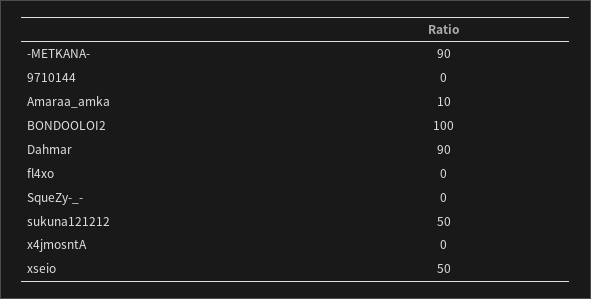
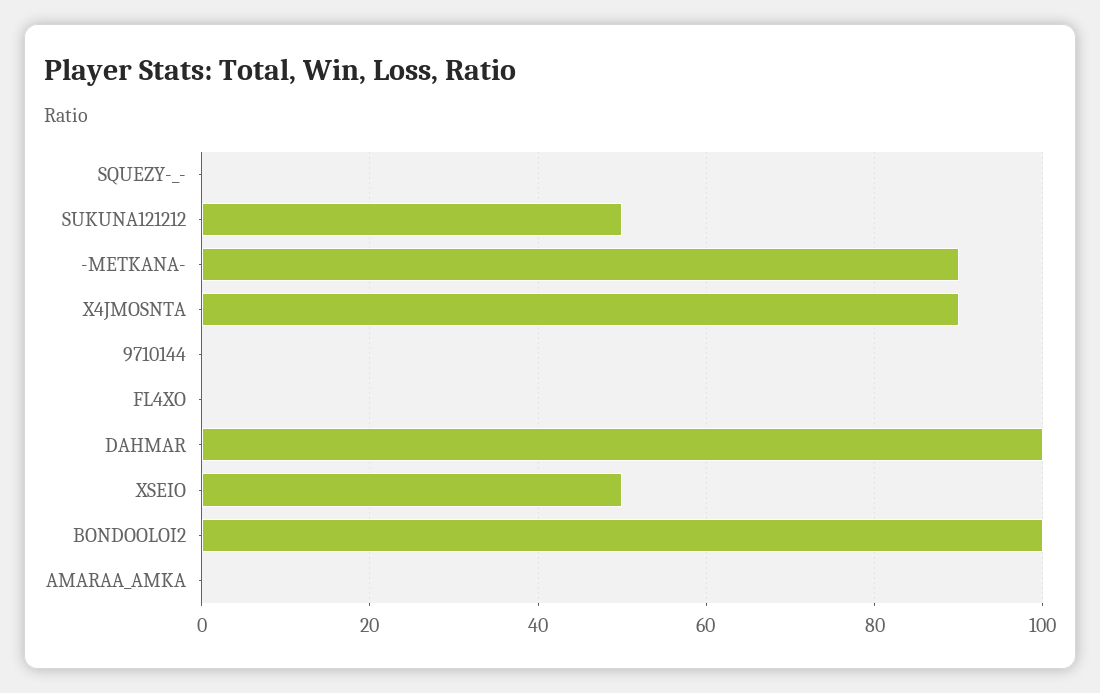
  {
    "-METKANA-": 90,
    "9710144": 0,
-   "Amaraa_amka": 10,
+   "Amaraa_amka": 0,
    "BONDOOLOI2": 100,
-   "Dahmar": 90,
+   "Dahmar": 100,
    "fl4xo": 0,
    "SqueZy-_-": 0,
    "sukuna121212": 50,
-   "x4jmosntA": 0,
+   "x4jmosntA": 90,
    "xseio": 50
  }

